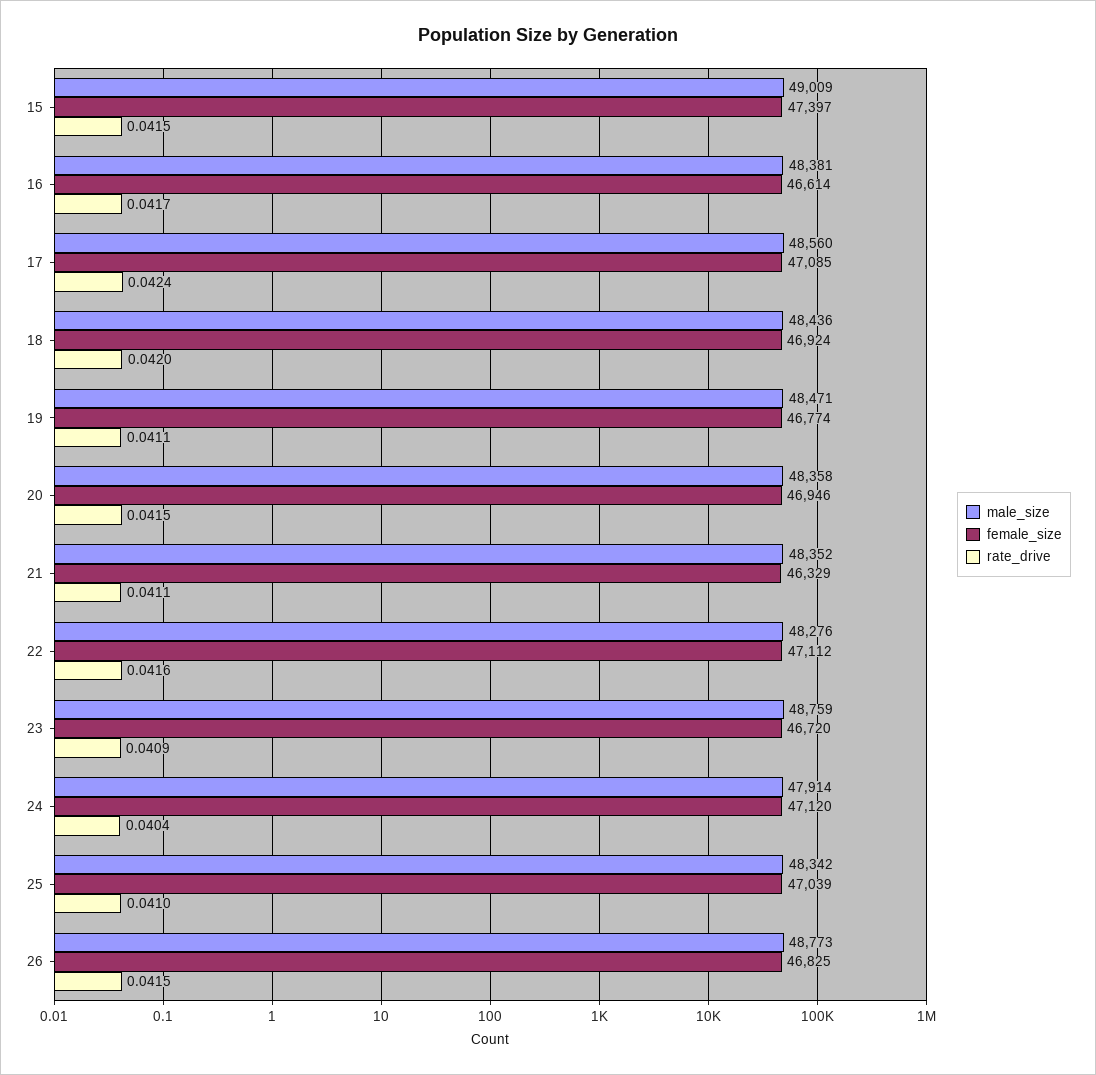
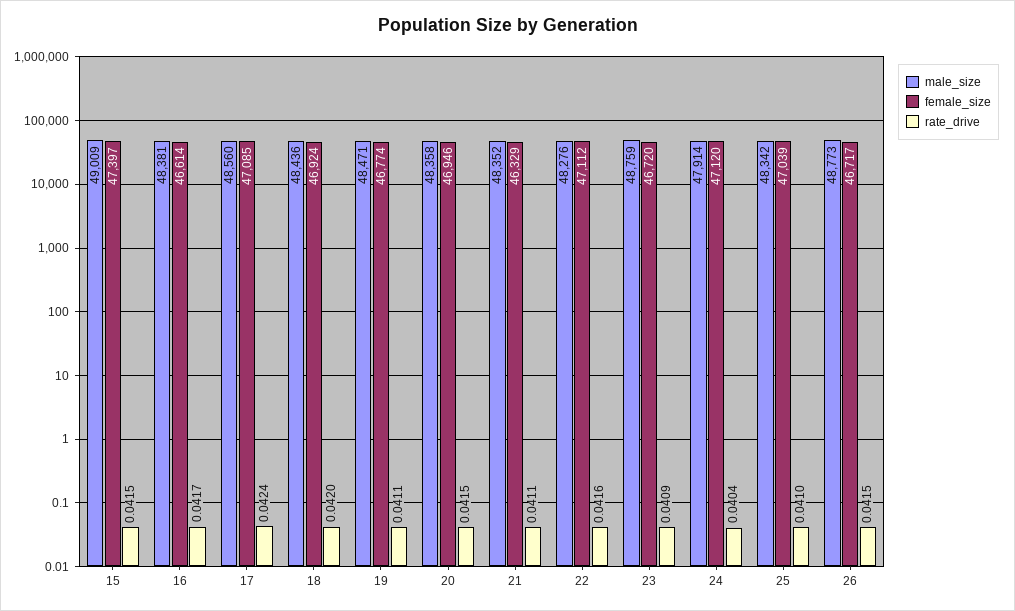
  {
    "male_size": {
      "15": 49009,
      "16": 48381,
      "17": 48560,
      "18": 48436,
      "19": 48471,
      "20": 48358,
      "21": 48352,
      "22": 48276,
      "23": 48759,
      "24": 47914,
      "25": 48342,
      "26": 48773
    },
    "female_size": {
      "15": 47397,
      "16": 46614,
      "17": 47085,
      "18": 46924,
      "19": 46774,
      "20": 46946,
      "21": 46329,
      "22": 47112,
      "23": 46720,
      "24": 47120,
      "25": 47039,
-     "26": 46825
+     "26": 46717
    },
    "rate_drive": {
      "15": 0.0415,
      "16": 0.0417,
      "17": 0.0424,
      "18": 0.042,
      "19": 0.0411,
      "20": 0.0415,
      "21": 0.0411,
      "22": 0.0416,
      "23": 0.0409,
      "24": 0.0404,
      "25": 0.041,
      "26": 0.0415
    }
  }

